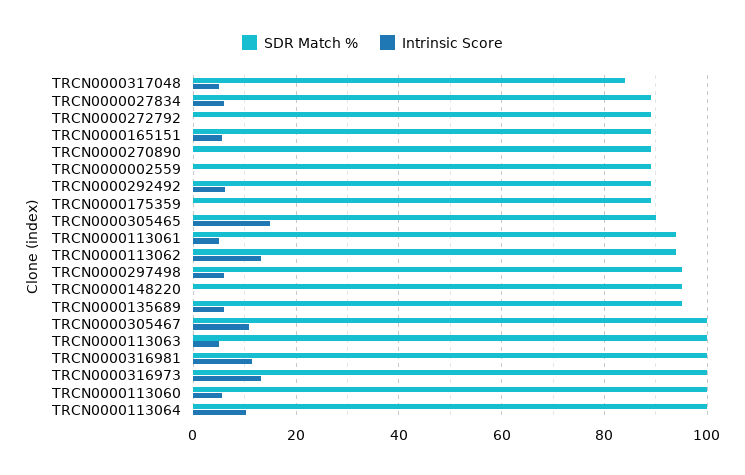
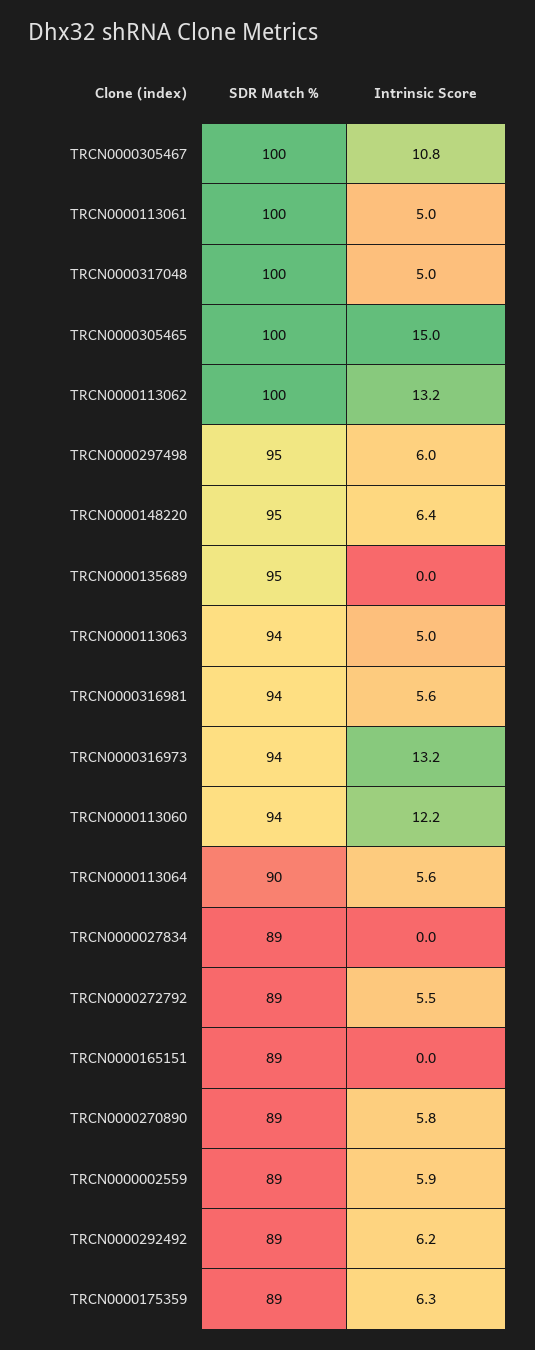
  {
    "SDR Match %": {
-     "TRCN0000317048": 84,
+     "TRCN0000317048": 100,
      "TRCN0000027834": 89,
      "TRCN0000272792": 89,
      "TRCN0000165151": 89,
      "TRCN0000270890": 89,
      "TRCN0000002559": 89,
      "TRCN0000292492": 89,
      "TRCN0000175359": 89,
-     "TRCN0000305465": 90,
+     "TRCN0000305465": 100,
-     "TRCN0000113061": 94,
+     "TRCN0000113061": 100,
-     "TRCN0000113062": 94,
+     "TRCN0000113062": 100,
      "TRCN0000297498": 95,
      "TRCN0000148220": 95,
      "TRCN0000135689": 95,
      "TRCN0000305467": 100,
-     "TRCN0000113063": 100,
+     "TRCN0000113063": 94,
-     "TRCN0000316981": 100,
+     "TRCN0000316981": 94,
-     "TRCN0000316973": 100,
+     "TRCN0000316973": 94,
-     "TRCN0000113060": 100,
+     "TRCN0000113060": 94,
-     "TRCN0000113064": 100
+     "TRCN0000113064": 90
    },
    "Intrinsic Score": {
      "TRCN0000317048": 5,
-     "TRCN0000027834": 6,
+     "TRCN0000027834": 0,
-     "TRCN0000272792": 0,
+     "TRCN0000272792": 5.5,
-     "TRCN0000165151": 6,
+     "TRCN0000165151": 0,
-     "TRCN0000270890": 0,
+     "TRCN0000270890": 5.8,
-     "TRCN0000002559": 0,
+     "TRCN0000002559": 5.9,
      "TRCN0000292492": 6.2,
-     "TRCN0000175359": 0,
+     "TRCN0000175359": 6.3,
      "TRCN0000305465": 15,
      "TRCN0000113061": 5,
      "TRCN0000113062": 13.2,
      "TRCN0000297498": 6,
-     "TRCN0000148220": 0,
+     "TRCN0000148220": 6.4,
-     "TRCN0000135689": 6,
+     "TRCN0000135689": 0,
      "TRCN0000305467": 10.8,
      "TRCN0000113063": 5,
-     "TRCN0000316981": 12,
+     "TRCN0000316981": 5.6,
      "TRCN0000316973": 13.2,
-     "TRCN0000113060": 6,
+     "TRCN0000113060": 12.2,
-     "TRCN0000113064": 10
+     "TRCN0000113064": 5.6
    }
  }

